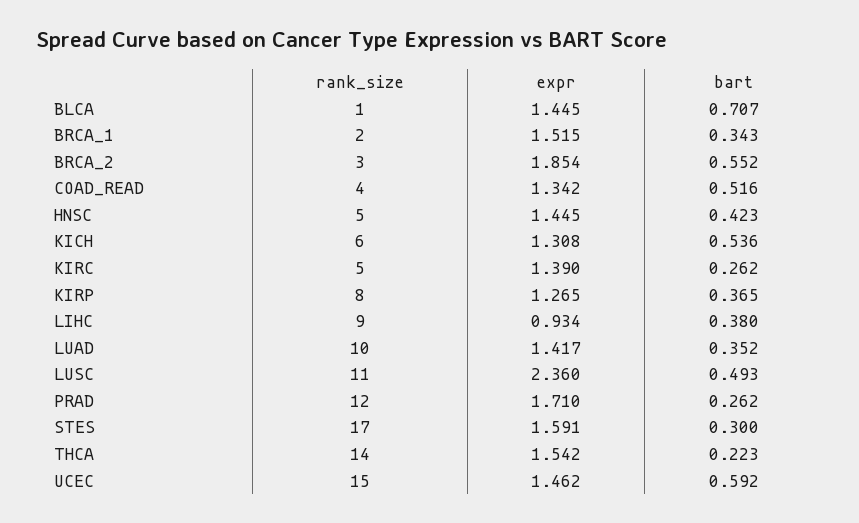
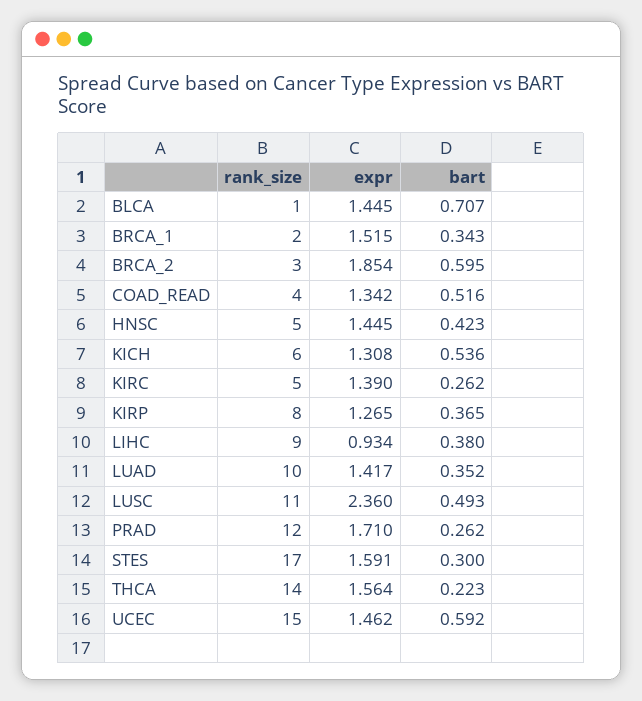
  {
    "rank_size": {
      "BLCA": 1,
      "BRCA_1": 2,
      "BRCA_2": 3,
      "COAD_READ": 4,
      "HNSC": 5,
      "KICH": 6,
      "KIRC": 5,
      "KIRP": 8,
      "LIHC": 9,
      "LUAD": 10,
      "LUSC": 11,
      "PRAD": 12,
      "STES": 17,
      "THCA": 14,
      "UCEC": 15
    },
    "expr": {
      "BLCA": 1.445,
      "BRCA_1": 1.515,
      "BRCA_2": 1.854,
      "COAD_READ": 1.342,
      "HNSC": 1.445,
      "KICH": 1.308,
      "KIRC": 1.39,
      "KIRP": 1.265,
      "LIHC": 0.934,
      "LUAD": 1.417,
      "LUSC": 2.36,
      "PRAD": 1.71,
      "STES": 1.591,
-     "THCA": 1.542,
+     "THCA": 1.564,
      "UCEC": 1.462
    },
    "bart": {
      "BLCA": 0.707,
      "BRCA_1": 0.343,
-     "BRCA_2": 0.552,
+     "BRCA_2": 0.595,
      "COAD_READ": 0.516,
      "HNSC": 0.423,
      "KICH": 0.536,
      "KIRC": 0.262,
      "KIRP": 0.365,
      "LIHC": 0.38,
      "LUAD": 0.352,
      "LUSC": 0.493,
      "PRAD": 0.262,
      "STES": 0.3,
      "THCA": 0.223,
      "UCEC": 0.592
    }
  }

